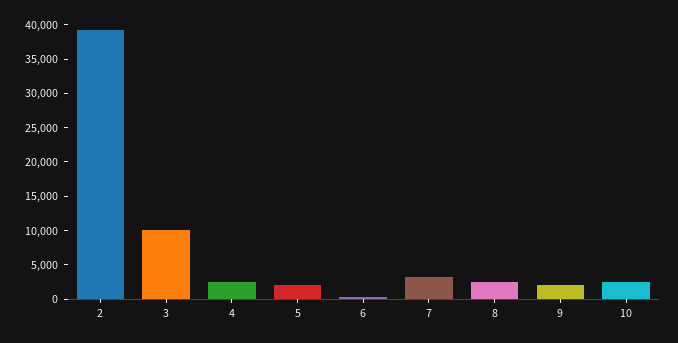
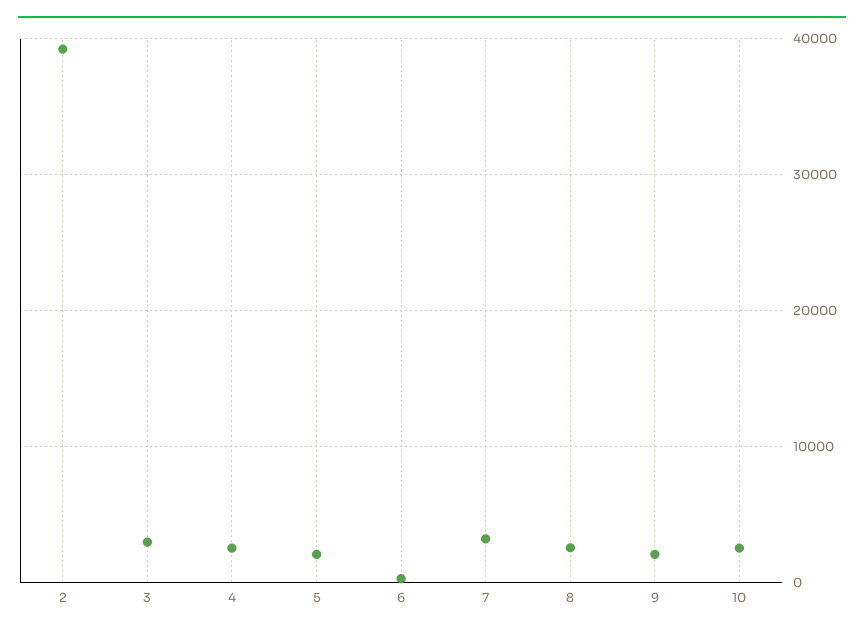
  {
    "2": 39000,
-   "3": 10000,
+   "3": 3000,
    "4": 3000,
    "5": 2000,
    "6": 0,
    "7": 3000,
    "8": 3000,
    "9": 2000,
    "10": 3000
  }

